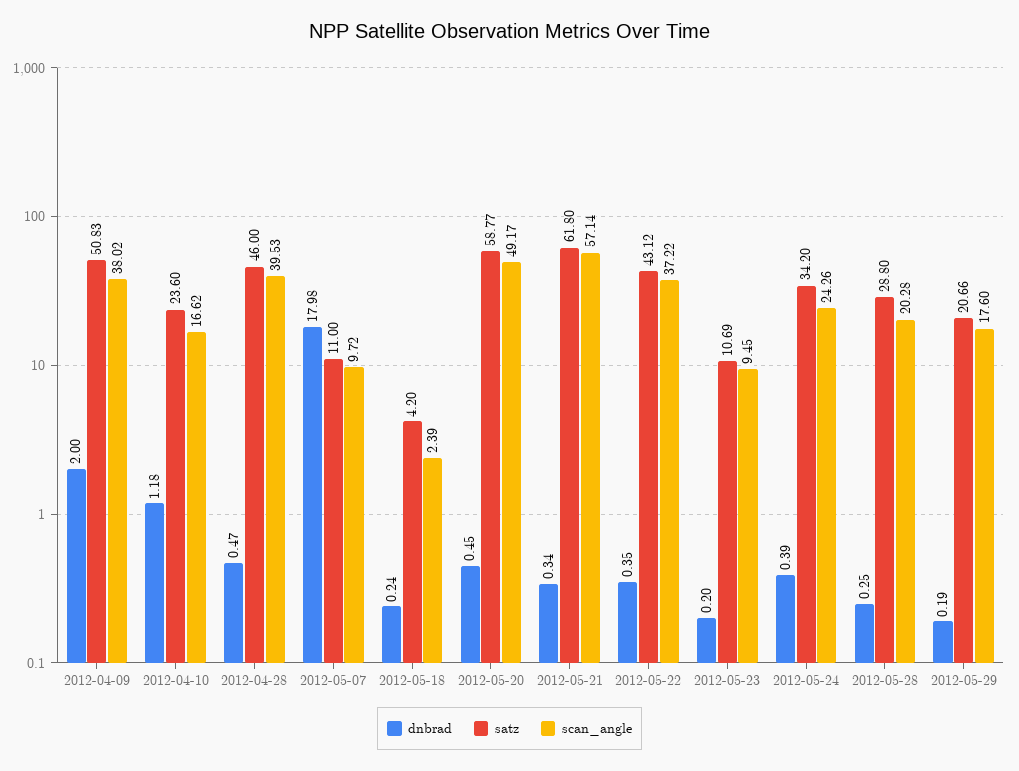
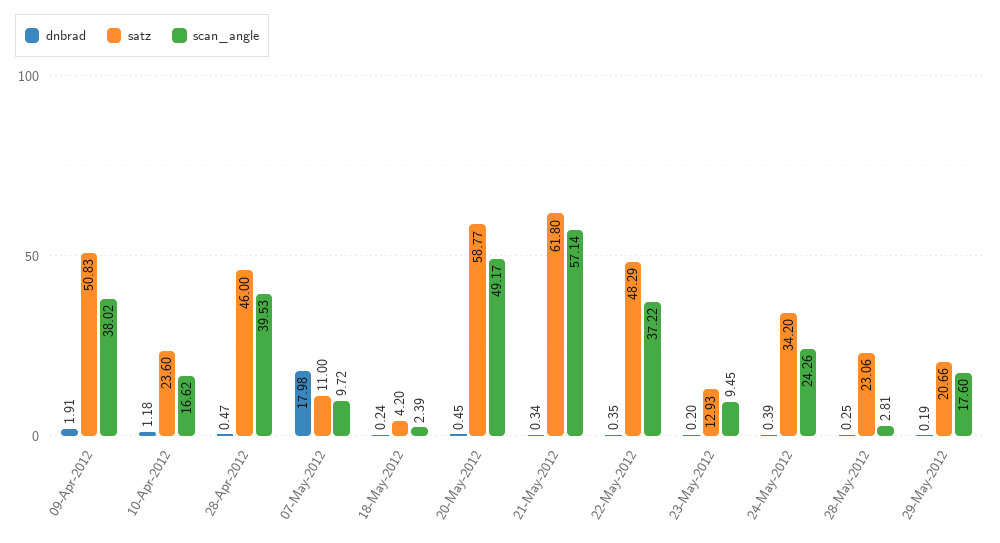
  {
    "dnbrad": {
-     "2012-04-09": 2,
+     "2012-04-09": 1.91,
      "2012-04-10": 1.18,
      "2012-04-28": 0.47,
      "2012-05-07": 17.98,
      "2012-05-18": 0.24,
      "2012-05-20": 0.45,
      "2012-05-21": 0.34,
      "2012-05-22": 0.35,
      "2012-05-23": 0.2,
      "2012-05-24": 0.39,
      "2012-05-28": 0.25,
      "2012-05-29": 0.19
    },
    "satz": {
      "2012-04-09": 50.83,
      "2012-04-10": 23.6,
      "2012-04-28": 46,
      "2012-05-07": 11,
      "2012-05-18": 4.2,
      "2012-05-20": 58.77,
      "2012-05-21": 61.8,
-     "2012-05-22": 43.12,
+     "2012-05-22": 48.29,
-     "2012-05-23": 10.69,
+     "2012-05-23": 12.93,
      "2012-05-24": 34.2,
-     "2012-05-28": 28.8,
+     "2012-05-28": 23.06,
      "2012-05-29": 20.66
    },
    "scan_angle": {
      "2012-04-09": 38.02,
      "2012-04-10": 16.62,
      "2012-04-28": 39.53,
      "2012-05-07": 9.72,
      "2012-05-18": 2.39,
      "2012-05-20": 49.17,
      "2012-05-21": 57.14,
      "2012-05-22": 37.22,
      "2012-05-23": 9.45,
      "2012-05-24": 24.26,
-     "2012-05-28": 20.28,
+     "2012-05-28": 2.81,
      "2012-05-29": 17.6
    }
  }

